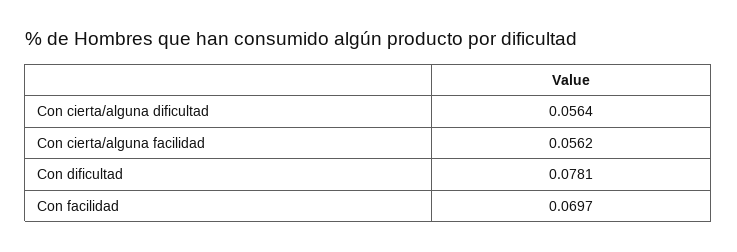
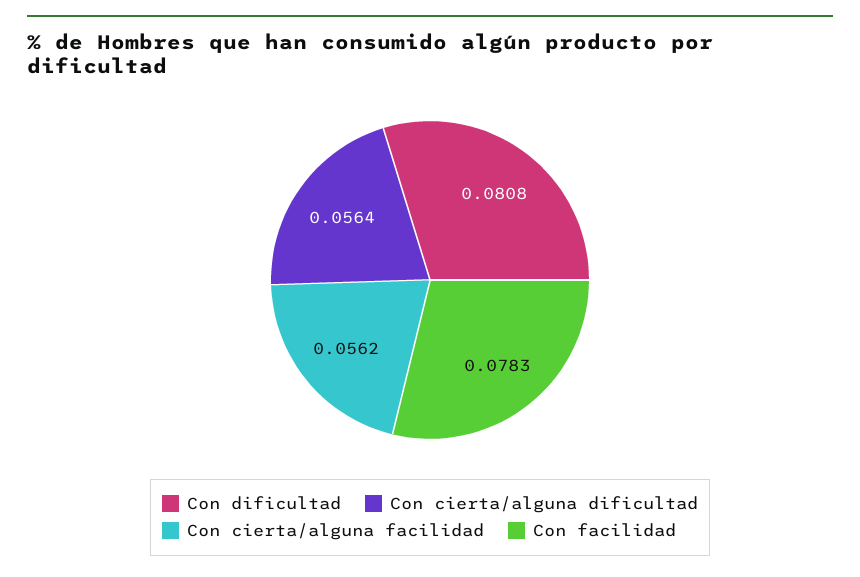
  {
    "Con cierta/alguna dificultad": 0.0564,
    "Con cierta/alguna facilidad": 0.0562,
-   "Con dificultad": 0.0781,
+   "Con dificultad": 0.0808,
-   "Con facilidad": 0.0697
+   "Con facilidad": 0.0783
  }

